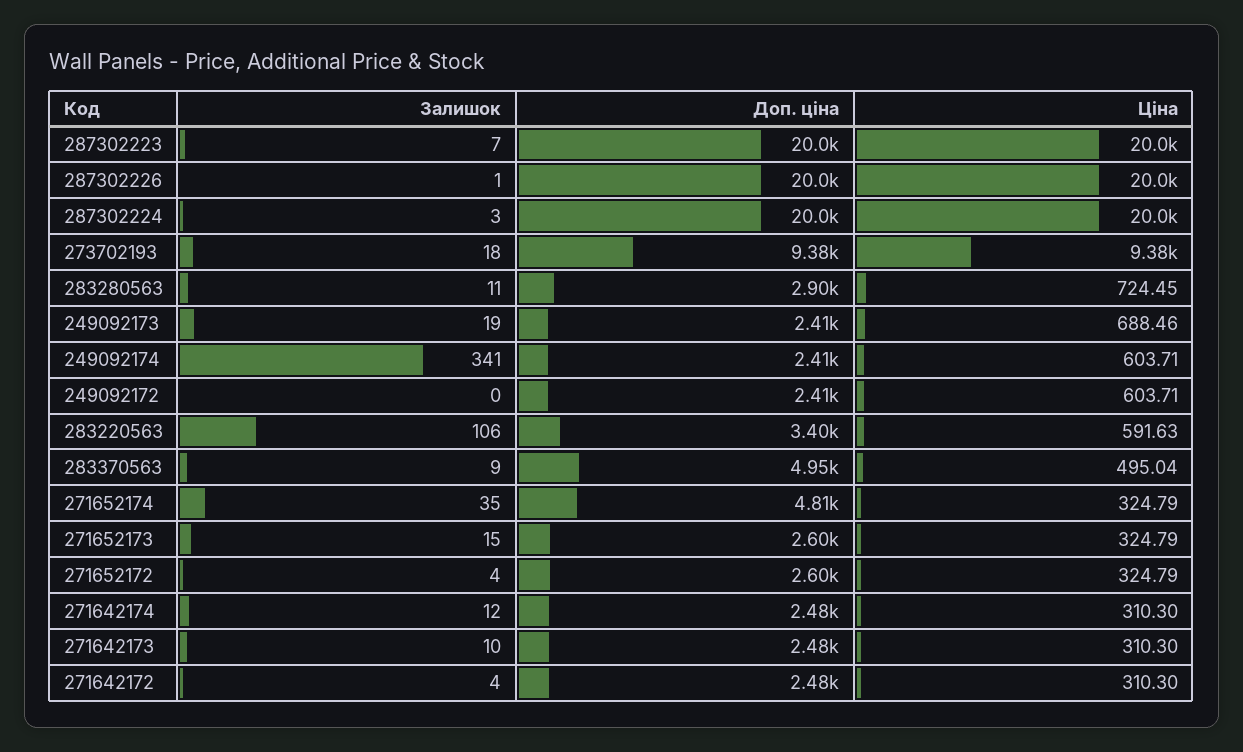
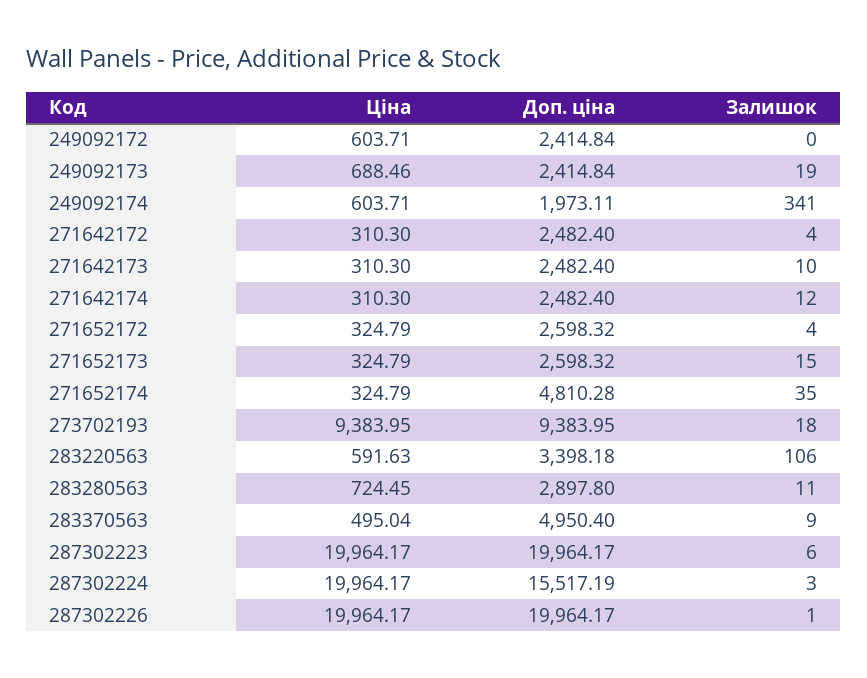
  {
    "Залишок": {
-     "287302223": 7,
+     "287302223": 6,
      "287302226": 1,
      "287302224": 3,
      "273702193": 18,
      "283280563": 11,
      "249092173": 19,
      "249092174": 341,
      "249092172": 0,
      "283220563": 106,
      "283370563": 9,
      "271652174": 35,
      "271652173": 15,
      "271652172": 4,
      "271642174": 12,
      "271642173": 10,
      "271642172": 4
    },
    "Доп. ціна": {
      "287302223": 19964.17,
      "287302226": 19964.17,
-     "287302224": 20000,
+     "287302224": 15517.19,
      "273702193": 9383.95,
      "283280563": 2897.8,
      "249092173": 2414.84,
-     "249092174": 2410,
+     "249092174": 1973.11,
      "249092172": 2414.84,
      "283220563": 3398.18,
      "283370563": 4950.4,
      "271652174": 4810.28,
      "271652173": 2598.32,
      "271652172": 2598.32,
      "271642174": 2482.4,
      "271642173": 2482.4,
      "271642172": 2482.4
    },
    "Ціна": {
      "287302223": 19964.17,
      "287302226": 19964.17,
      "287302224": 19964.17,
      "273702193": 9383.95,
      "283280563": 724.45,
      "249092173": 688.46,
      "249092174": 603.71,
      "249092172": 603.71,
      "283220563": 591.63,
      "283370563": 495.04,
      "271652174": 324.79,
      "271652173": 324.79,
      "271652172": 324.79,
      "271642174": 310.3,
      "271642173": 310.3,
      "271642172": 310.3
    }
  }

